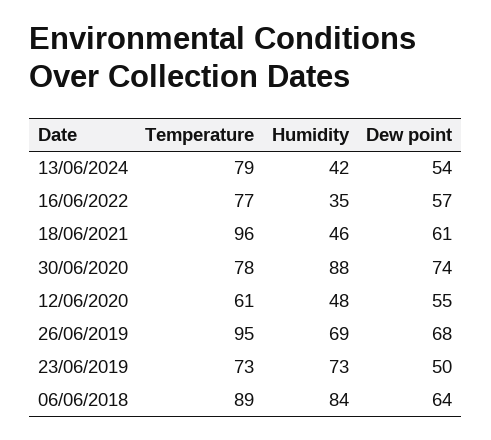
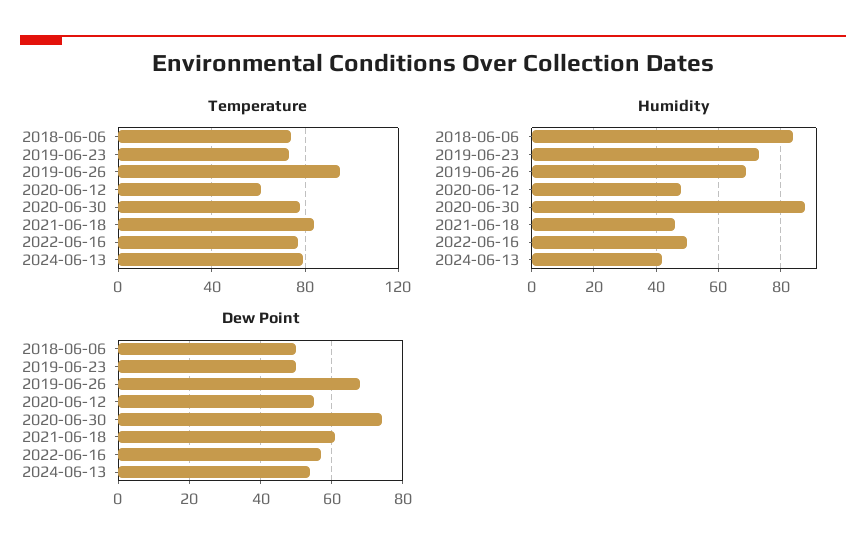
  {
    "Temperature": {
      "13/06/2024": 79,
      "16/06/2022": 77,
-     "18/06/2021": 96,
+     "18/06/2021": 85,
      "30/06/2020": 78,
      "12/06/2020": 61,
      "26/06/2019": 95,
      "23/06/2019": 73,
-     "06/06/2018": 89
+     "06/06/2018": 75
    },
    "Humidity": {
      "13/06/2024": 42,
-     "16/06/2022": 35,
+     "16/06/2022": 50,
      "18/06/2021": 46,
      "30/06/2020": 88,
      "12/06/2020": 48,
      "26/06/2019": 69,
      "23/06/2019": 73,
      "06/06/2018": 84
    },
    "Dew point": {
      "13/06/2024": 54,
      "16/06/2022": 57,
      "18/06/2021": 61,
      "30/06/2020": 74,
      "12/06/2020": 55,
      "26/06/2019": 68,
      "23/06/2019": 50,
-     "06/06/2018": 64
+     "06/06/2018": 50
    }
  }

